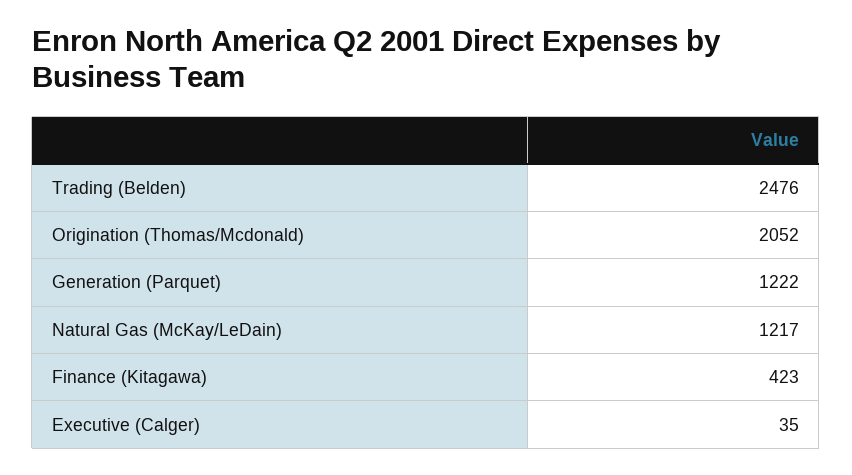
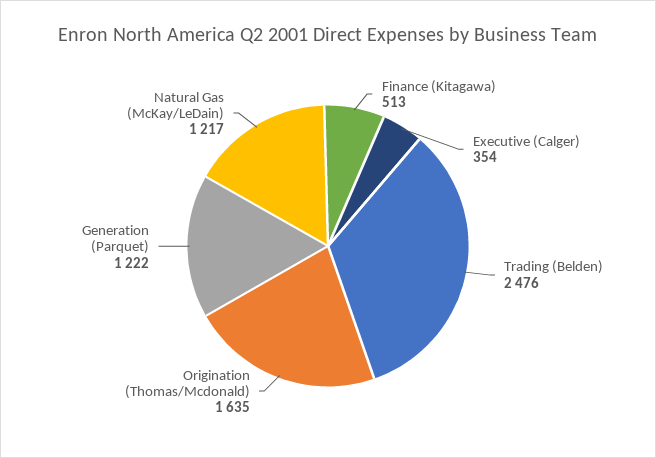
  {
    "Trading (Belden)": 2476,
-   "Origination (Thomas/Mcdonald)": 2052,
+   "Origination (Thomas/Mcdonald)": 1635,
    "Generation (Parquet)": 1222,
    "Natural Gas (McKay/LeDain)": 1217,
-   "Finance (Kitagawa)": 423,
+   "Finance (Kitagawa)": 513,
-   "Executive (Calger)": 35
+   "Executive (Calger)": 354
  }

